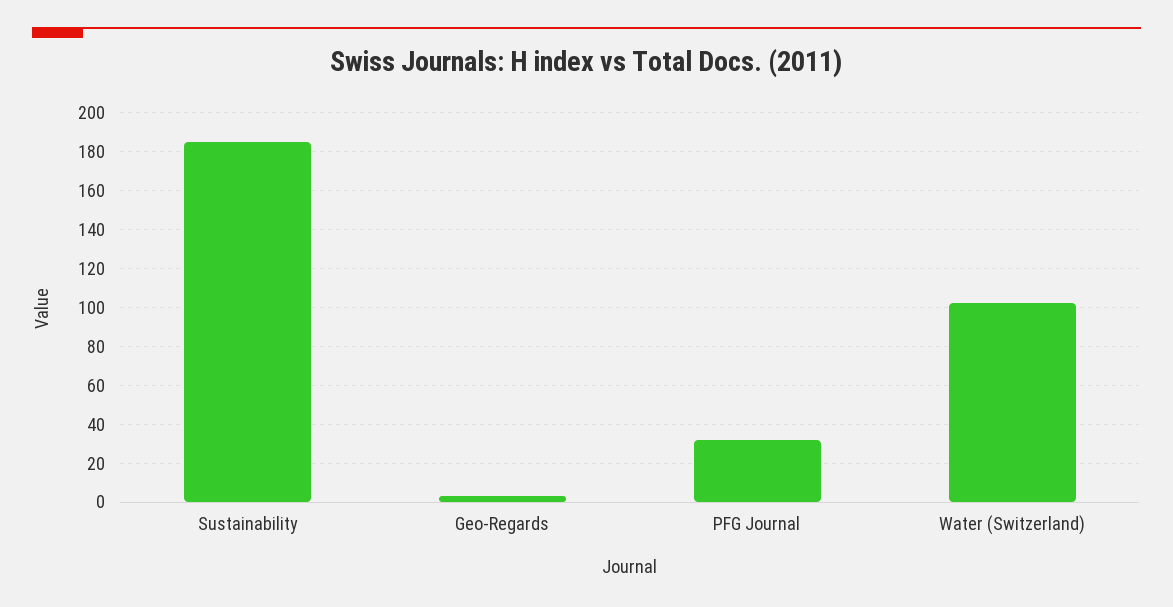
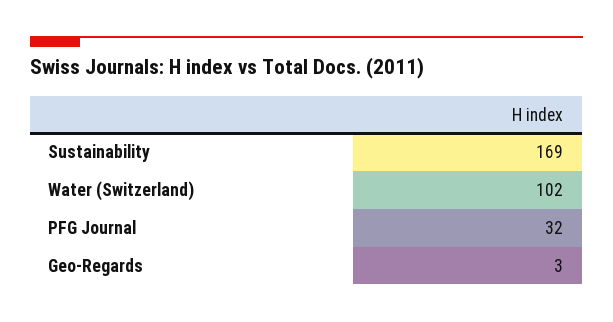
  {
-   "Sustainability": 185,
+   "Sustainability": 169,
    "Geo-Regards": 3,
    "PFG Journal": 32,
    "Water (Switzerland)": 102
  }

